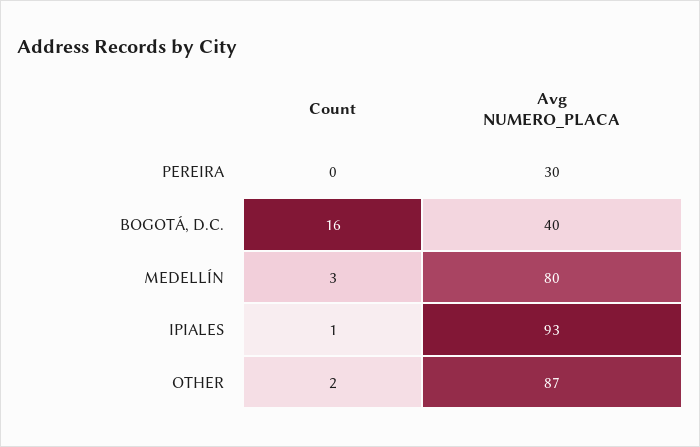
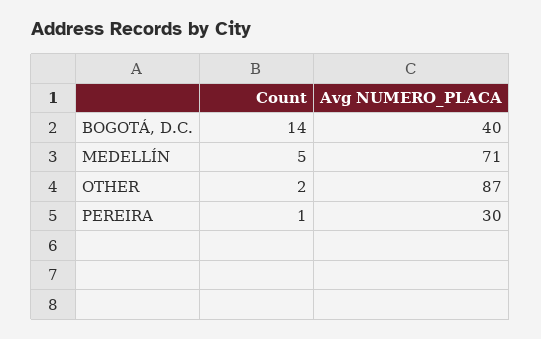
  {
    "Count": {
-     "PEREIRA": 0,
+     "PEREIRA": 1,
-     "BOGOTÁ, D.C.": 16,
+     "BOGOTÁ, D.C.": 14,
-     "MEDELLÍN": 3,
+     "MEDELLÍN": 5,
-     "IPIALES": 1,
      "OTHER": 2
    },
    "Avg NUMERO_PLACA": {
      "PEREIRA": 30,
      "BOGOTÁ, D.C.": 40,
-     "MEDELLÍN": 80,
+     "MEDELLÍN": 71,
-     "IPIALES": 93,
      "OTHER": 87
    }
  }

